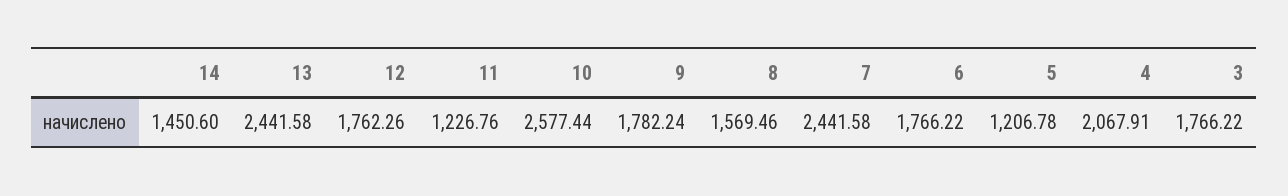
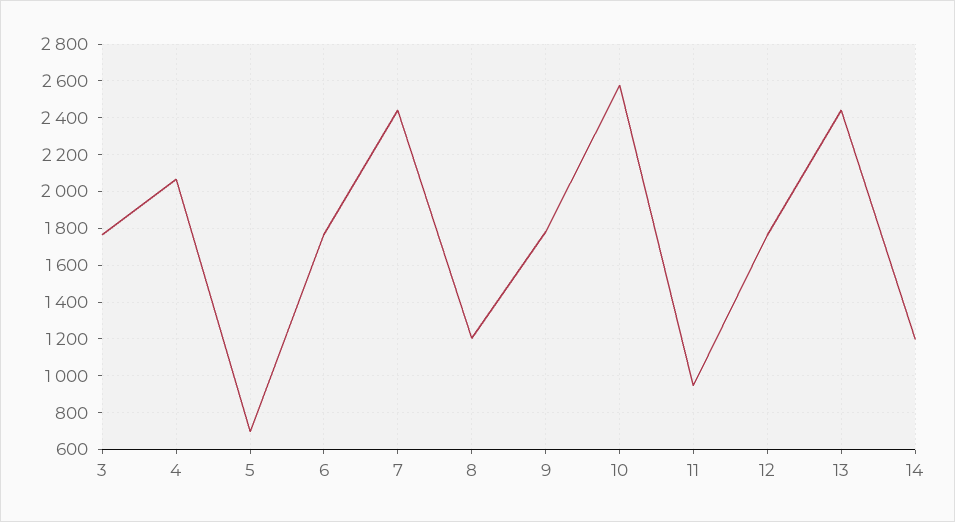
  {
-   "14": 1450.6,
+   "14": 1200,
    "13": 2441.58,
    "12": 1762.26,
-   "11": 1226.76,
+   "11": 950,
    "10": 2577.44,
    "9": 1782.24,
-   "8": 1569.46,
+   "8": 1200,
    "7": 2441.58,
    "6": 1766.22,
-   "5": 1206.78,
+   "5": 700,
    "4": 2067.91,
    "3": 1766.22
  }

